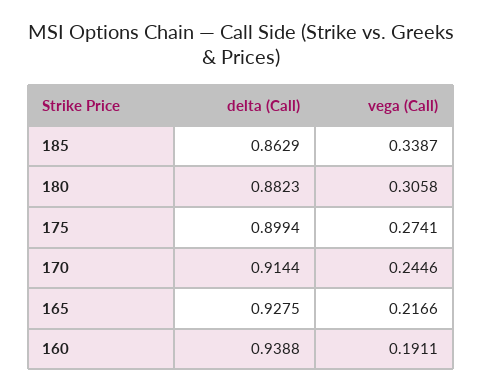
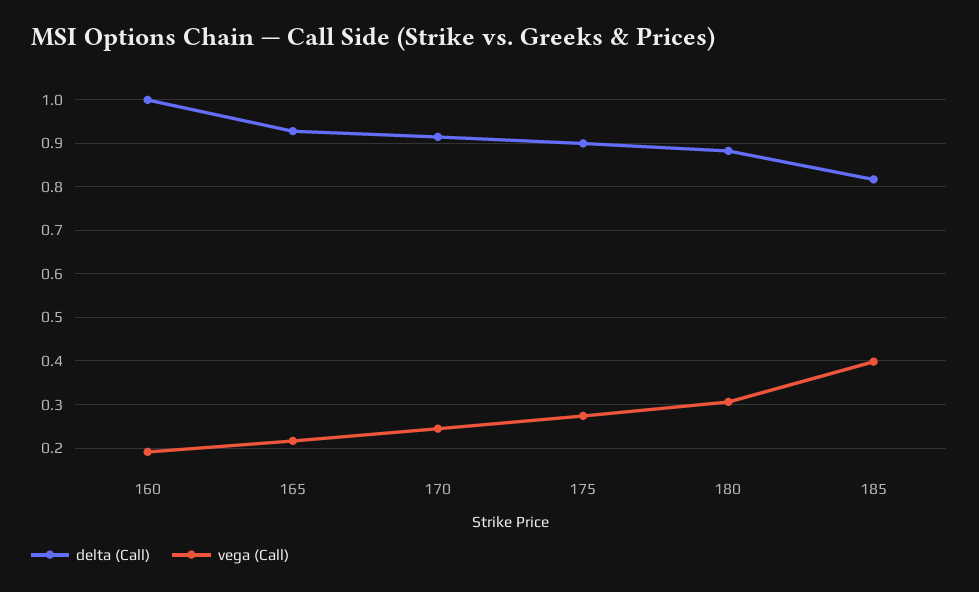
  {
    "delta (Call)": {
-     "185": 0.8629,
+     "185": 0.82,
      "180": 0.8823,
      "175": 0.8994,
      "170": 0.9144,
      "165": 0.9275,
-     "160": 0.9388
+     "160": 1
    },
    "vega (Call)": {
-     "185": 0.3387,
+     "185": 0.4,
      "180": 0.3058,
      "175": 0.2741,
      "170": 0.2446,
      "165": 0.2166,
      "160": 0.1911
    }
  }

